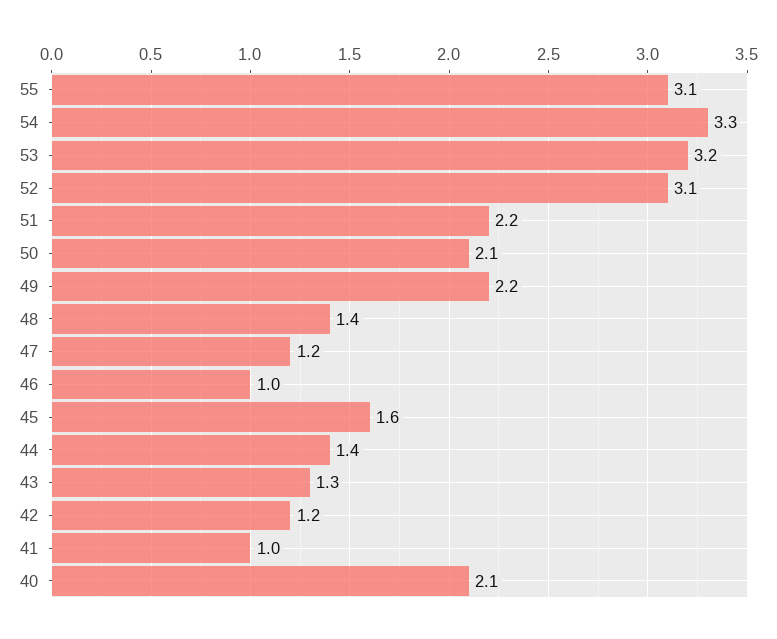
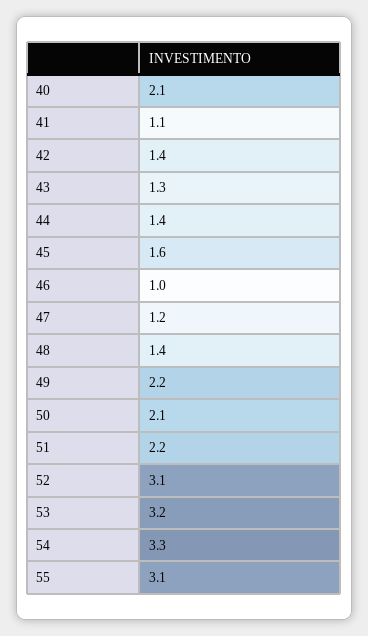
  {
    "55": 3.1,
    "54": 3.3,
    "53": 3.2,
    "52": 3.1,
    "51": 2.2,
    "50": 2.1,
    "49": 2.2,
    "48": 1.4,
    "47": 1.2,
    "46": 1,
    "45": 1.6,
    "44": 1.4,
    "43": 1.3,
-   "42": 1.2,
+   "42": 1.4,
-   "41": 1,
+   "41": 1.1,
    "40": 2.1
  }

